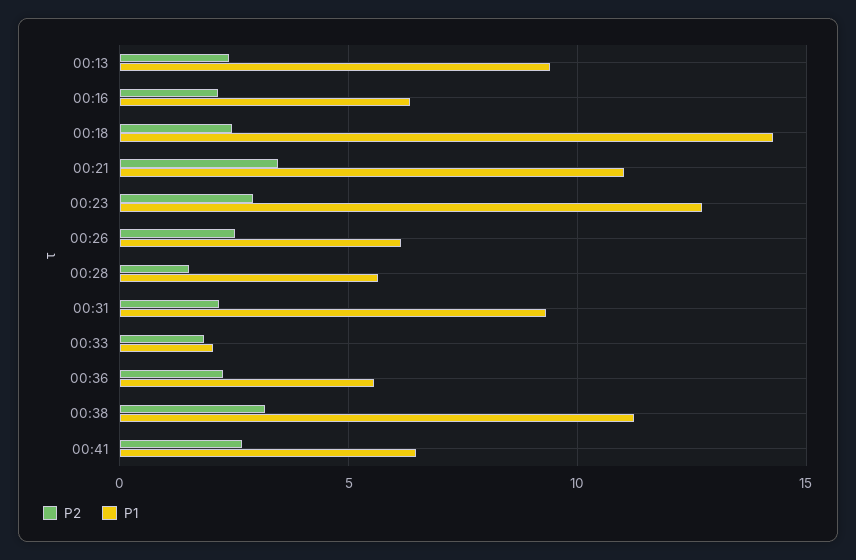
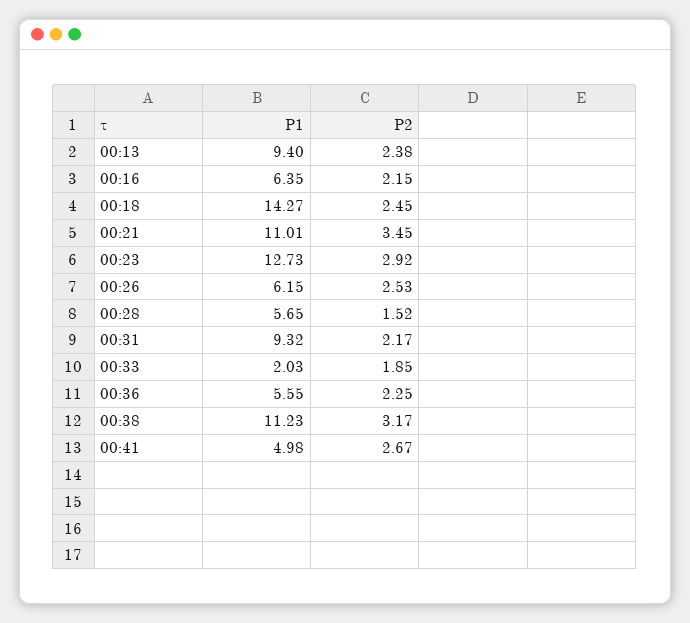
  {
    "P2": {
      "00:13": 2.38,
      "00:16": 2.15,
      "00:18": 2.45,
      "00:21": 3.45,
      "00:23": 2.92,
      "00:26": 2.53,
      "00:28": 1.52,
      "00:31": 2.17,
      "00:33": 1.85,
      "00:36": 2.25,
      "00:38": 3.17,
      "00:41": 2.67
    },
    "P1": {
      "00:13": 9.4,
      "00:16": 6.35,
      "00:18": 14.27,
      "00:21": 11.01,
      "00:23": 12.73,
      "00:26": 6.15,
      "00:28": 5.65,
      "00:31": 9.32,
      "00:33": 2.03,
      "00:36": 5.55,
      "00:38": 11.23,
-     "00:41": 6.5
+     "00:41": 4.98
    }
  }

